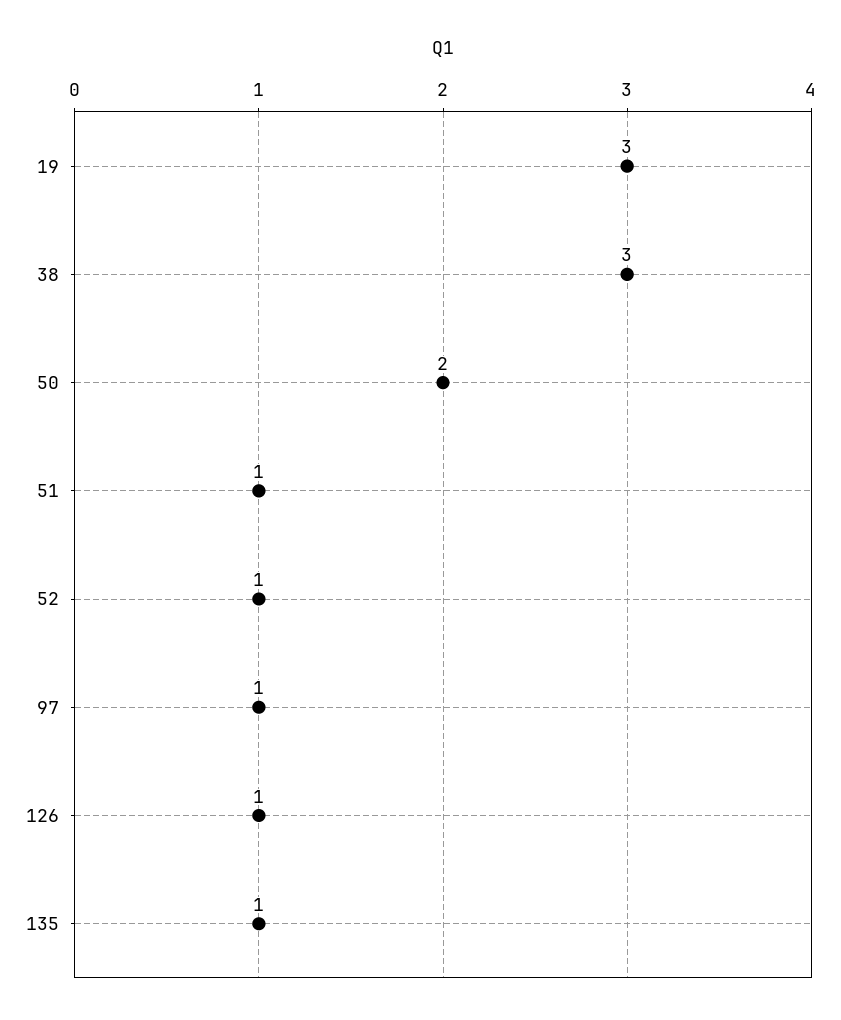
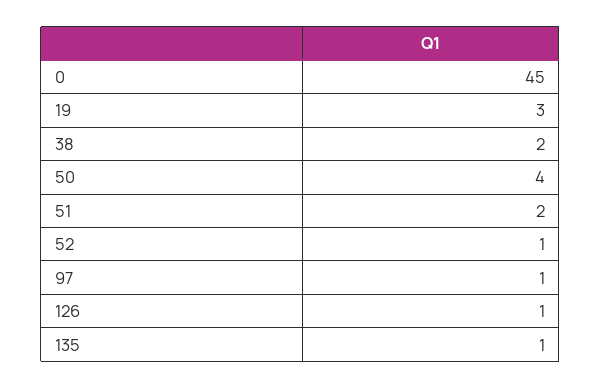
  {
    "19": 3,
-   "38": 3,
+   "38": 2,
-   "50": 2,
+   "50": 4,
-   "51": 1,
+   "51": 2,
    "52": 1,
    "97": 1,
    "126": 1,
-   "135": 1
+   "135": 1,
+   "0": 45
  }

